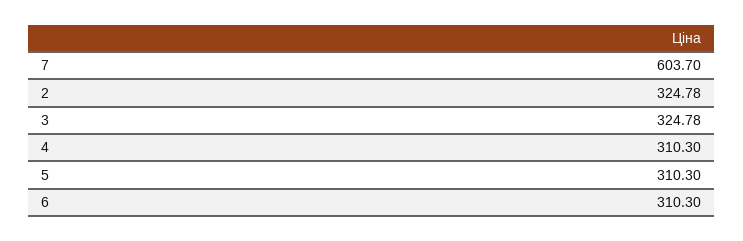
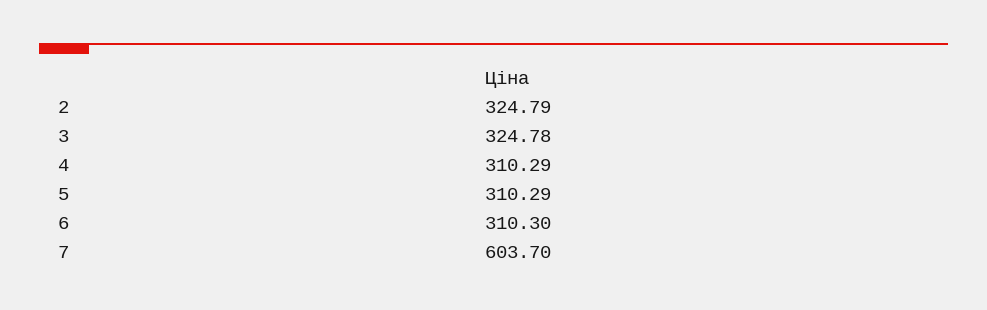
  {
    "7": 603.7,
-   "2": 324.78,
+   "2": 324.79,
    "3": 324.78,
-   "4": 310.3,
+   "4": 310.29,
-   "5": 310.3,
+   "5": 310.29,
    "6": 310.3
  }

